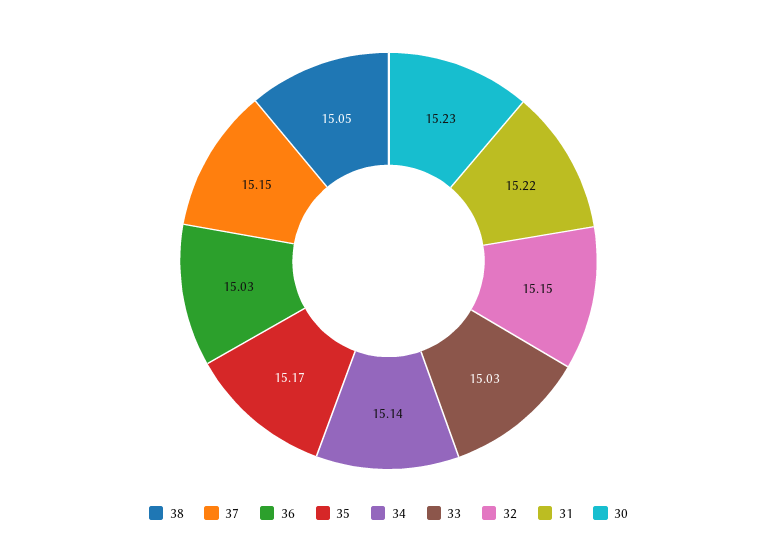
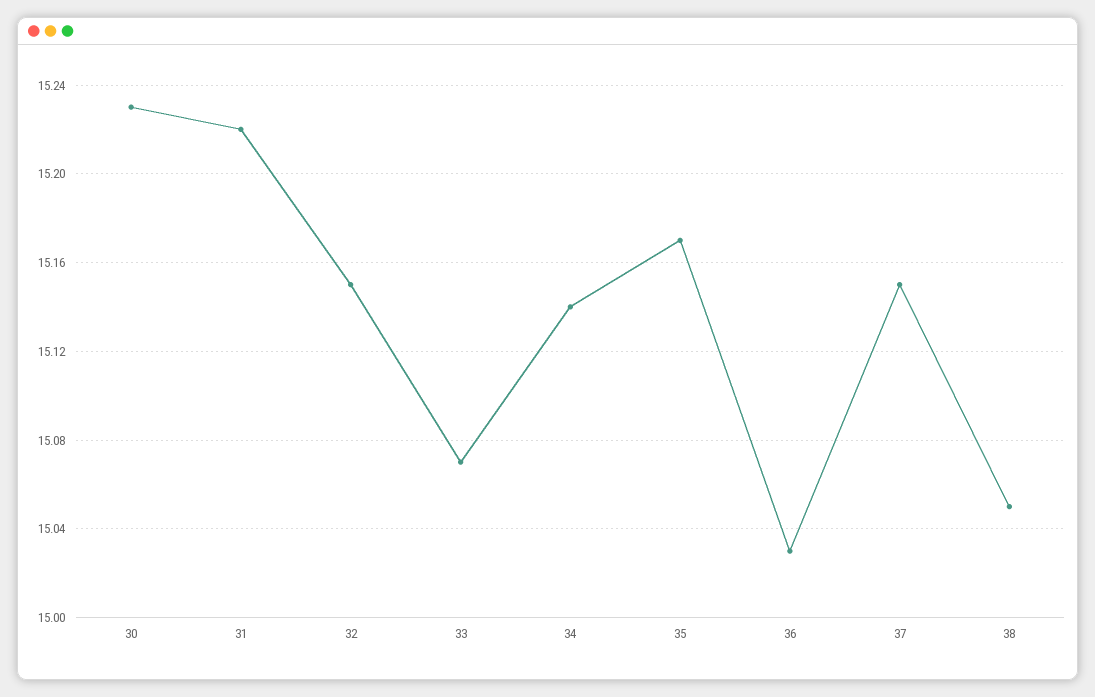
  {
    "38": 15.05,
    "37": 15.15,
    "36": 15.03,
    "35": 15.17,
    "34": 15.14,
-   "33": 15.03,
+   "33": 15.07,
    "32": 15.15,
    "31": 15.22,
    "30": 15.23
  }

